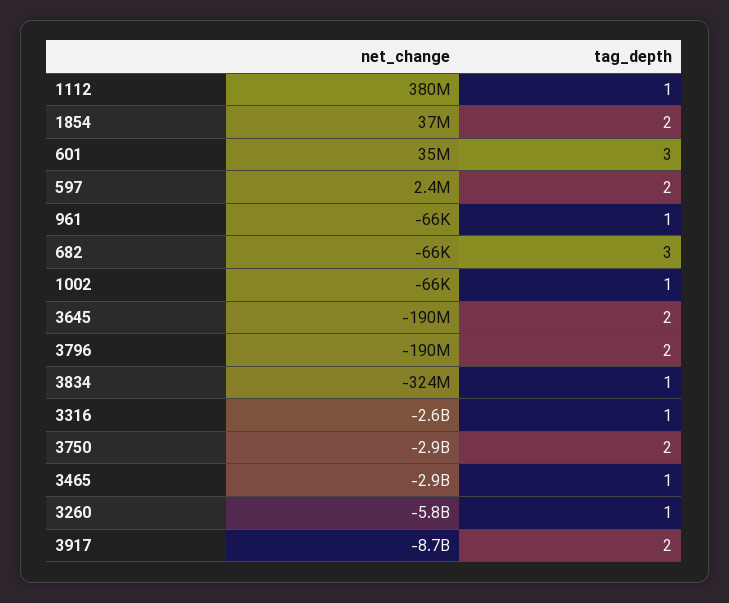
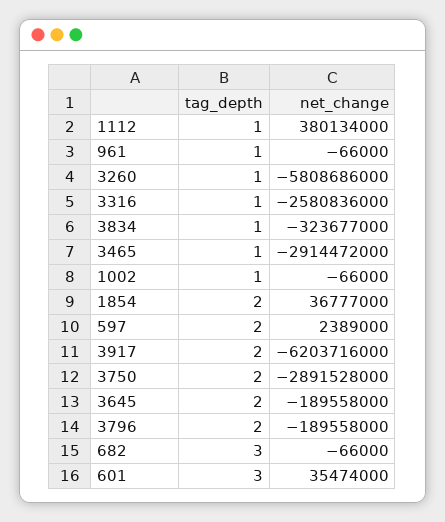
  {
    "net_change": {
      "1112": 380134000,
      "1854": 36777000,
      "601": 35474000,
      "597": 2389000,
      "961": -66000,
      "682": -66000,
      "1002": -66000,
      "3645": -189558000,
      "3796": -189558000,
      "3834": -323677000,
      "3316": -2580836000,
      "3750": -2891528000,
      "3465": -2914472000,
      "3260": -5808686000,
-     "3917": -8700000000
+     "3917": -6203716000
    },
    "tag_depth": {
      "1112": 1,
      "1854": 2,
      "601": 3,
      "597": 2,
      "961": 1,
      "682": 3,
      "1002": 1,
      "3645": 2,
      "3796": 2,
      "3834": 1,
      "3316": 1,
      "3750": 2,
      "3465": 1,
      "3260": 1,
      "3917": 2
    }
  }

